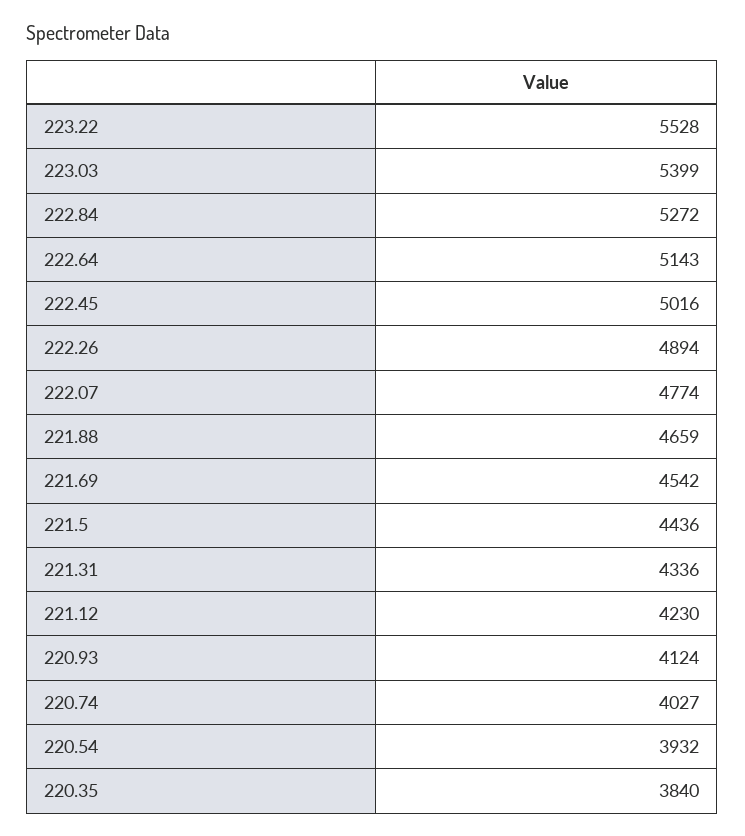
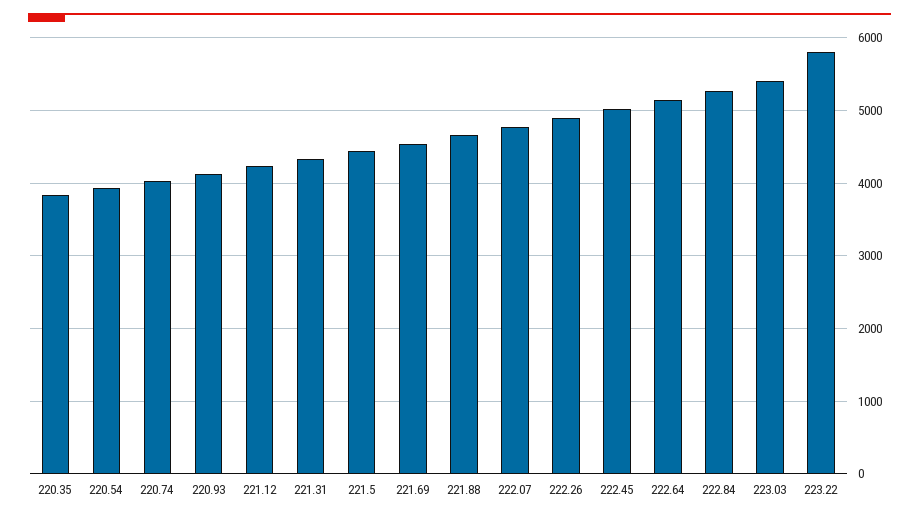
  {
-   "223.22": 5528,
+   "223.22": 5800,
    "223.03": 5399,
    "222.84": 5272,
    "222.64": 5143,
    "222.45": 5016,
    "222.26": 4894,
    "222.07": 4774,
    "221.88": 4659,
    "221.69": 4542,
    "221.5": 4436,
    "221.31": 4336,
    "221.12": 4230,
    "220.93": 4124,
    "220.74": 4027,
    "220.54": 3932,
    "220.35": 3840
  }

